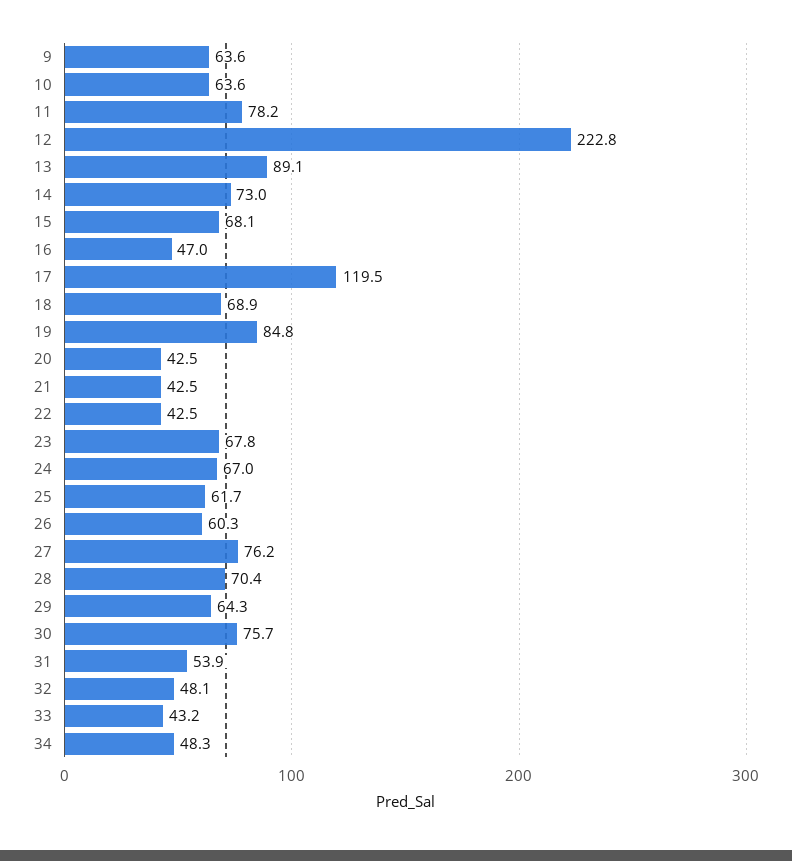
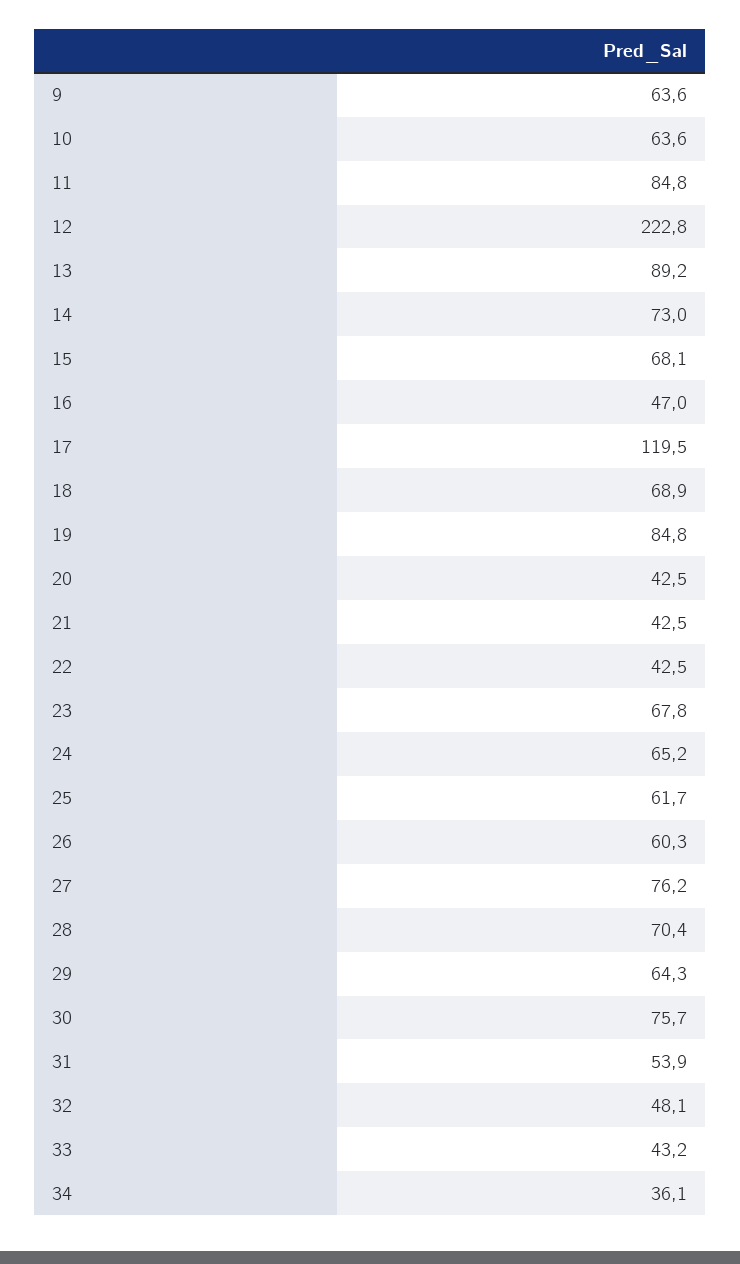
  {
    "9": 63.6,
    "10": 63.6,
-   "11": 78.2,
+   "11": 84.8,
    "12": 222.8,
-   "13": 89.1,
+   "13": 89.2,
    "14": 73,
    "15": 68.1,
    "16": 47,
    "17": 119.5,
    "18": 68.9,
    "19": 84.8,
    "20": 42.5,
    "21": 42.5,
    "22": 42.5,
    "23": 67.8,
-   "24": 67,
+   "24": 65.2,
    "25": 61.7,
    "26": 60.3,
    "27": 76.2,
    "28": 70.4,
    "29": 64.3,
    "30": 75.7,
    "31": 53.9,
    "32": 48.1,
    "33": 43.2,
-   "34": 48.3
+   "34": 36.1
  }

